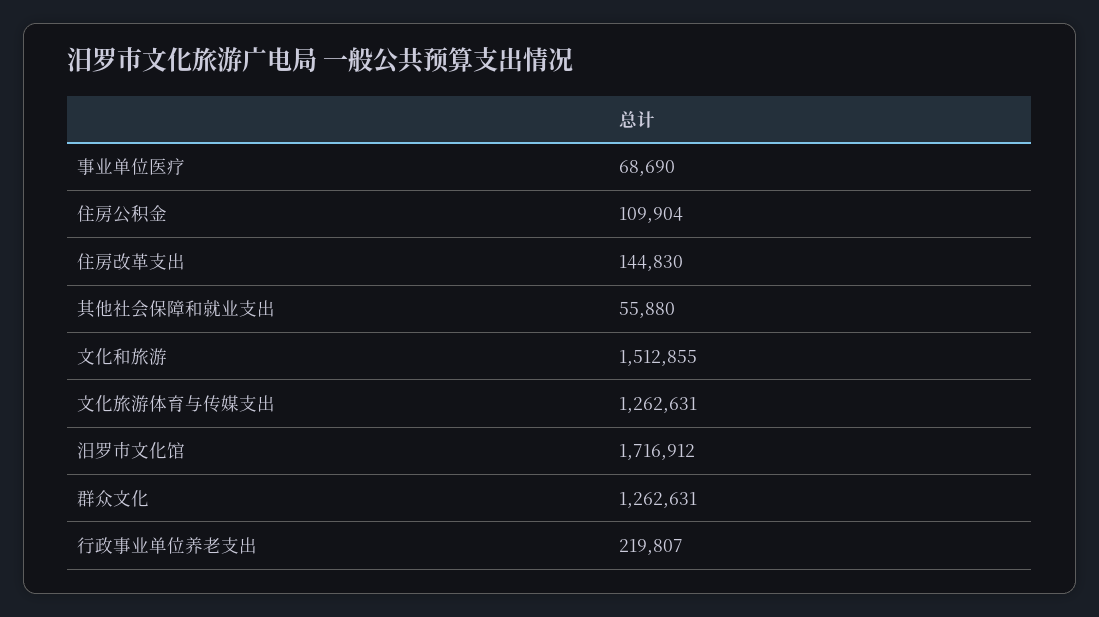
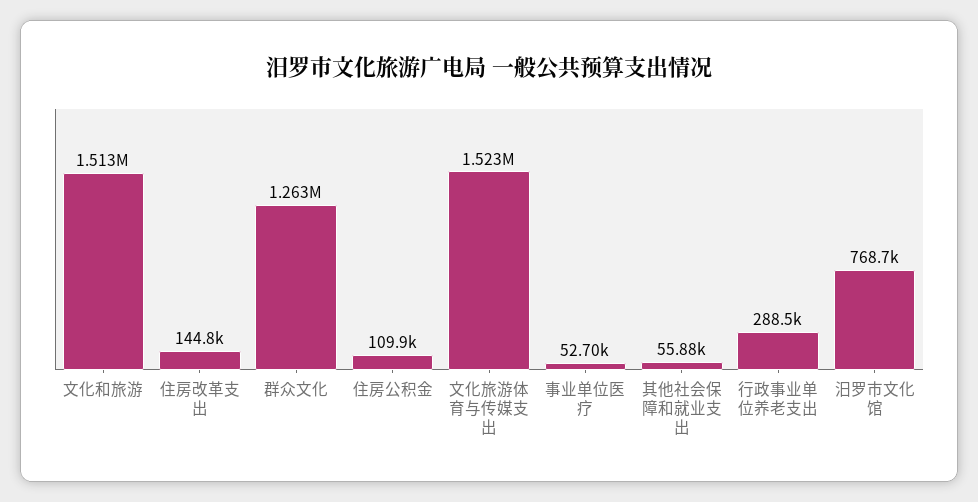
  {
-   "事业单位医疗": 68690,
+   "事业单位医疗": 52700,
    "住房公积金": 109904,
    "住房改革支出": 144830,
    "其他社会保障和就业支出": 55880,
    "文化和旅游": 1512855,
-   "文化旅游体育与传媒支出": 1262631,
+   "文化旅游体育与传媒支出": 1523000,
-   "汨罗市文化馆": 1716912,
+   "汨罗市文化馆": 768700,
    "群众文化": 1262631,
-   "行政事业单位养老支出": 219807
+   "行政事业单位养老支出": 288500
  }

